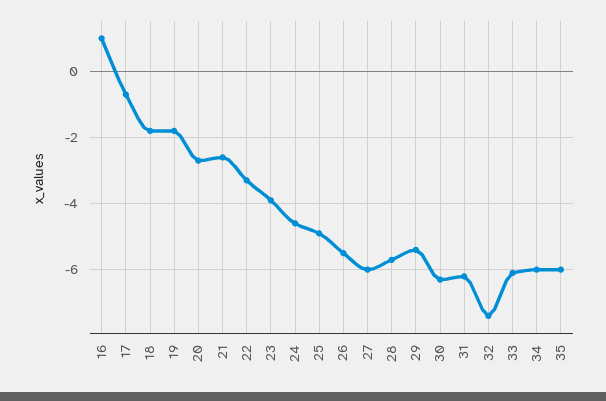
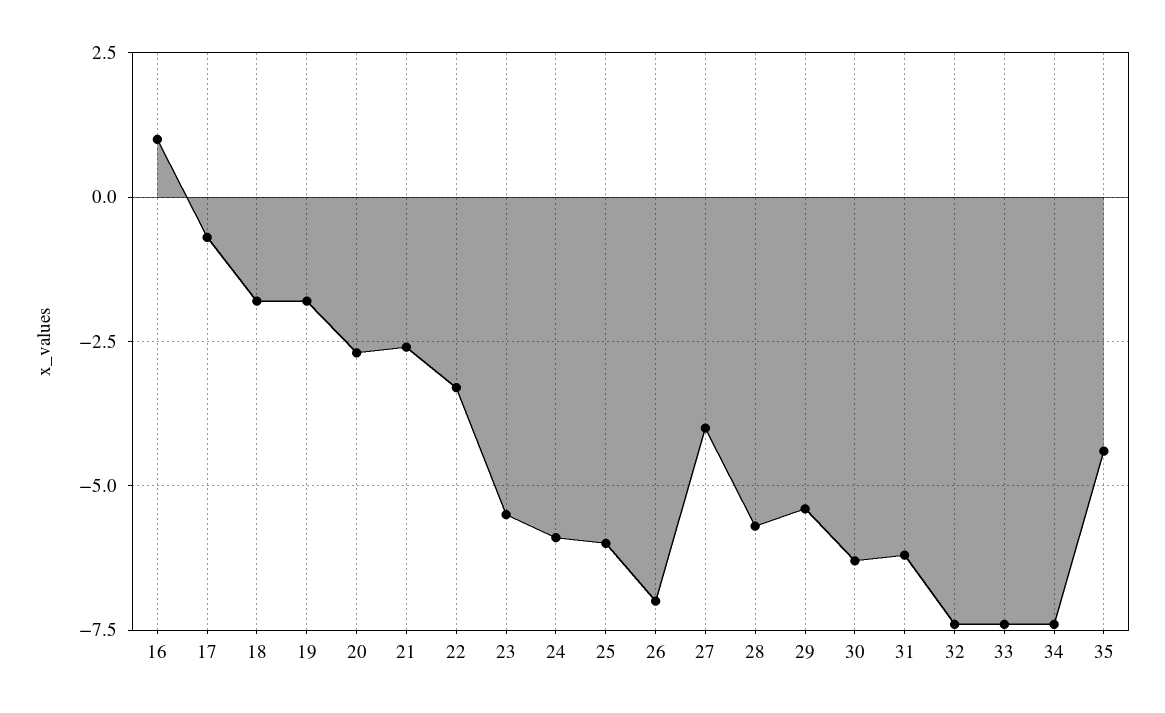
  {
    "16": 1,
    "17": -0.5,
    "18": -2,
    "19": -2,
    "20": -2.5,
    "21": -2.5,
    "22": -3.5,
-   "23": -4,
+   "23": -5.5,
-   "24": -4.5,
+   "24": -6,
-   "25": -5,
+   "25": -6,
-   "26": -5.5,
+   "26": -7,
-   "27": -6,
+   "27": -4,
    "28": -5.5,
    "29": -5.5,
    "30": -6.5,
    "31": -6,
    "32": -7.5,
-   "33": -6,
+   "33": -7.5,
-   "34": -6,
+   "34": -7.5,
-   "35": -6
+   "35": -4.5
  }

